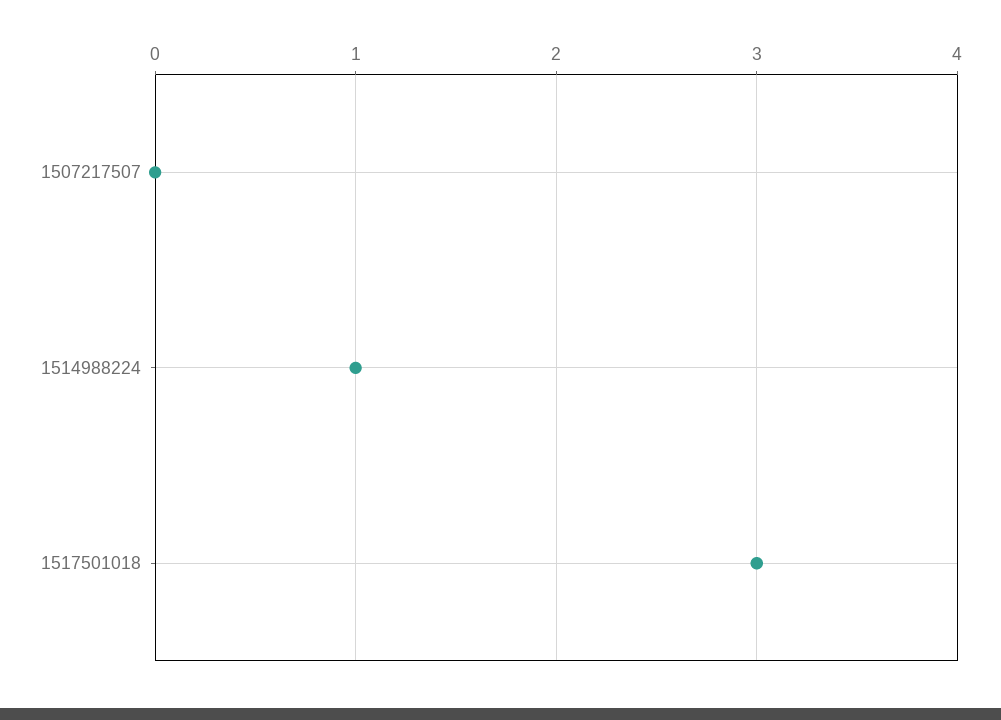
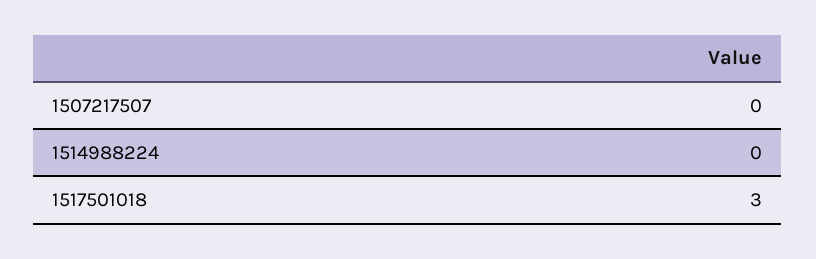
  {
    "1507217507": 0,
-   "1514988224": 1,
+   "1514988224": 0,
    "1517501018": 3
  }

